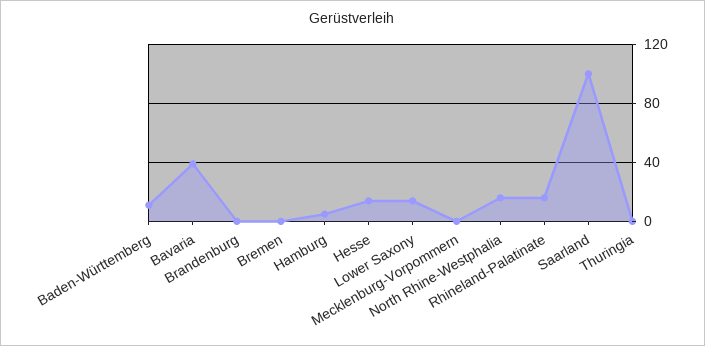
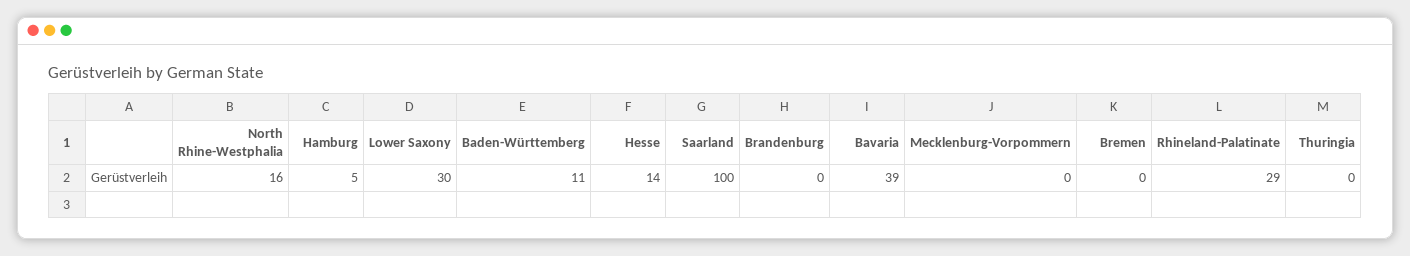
  {
    "Baden-Württemberg": 11,
    "Bavaria": 39,
    "Brandenburg": 0,
    "Bremen": 0,
    "Hamburg": 5,
    "Hesse": 14,
-   "Lower Saxony": 15,
+   "Lower Saxony": 30,
    "Mecklenburg-Vorpommern": 0,
    "North Rhine-Westphalia": 16,
-   "Rhineland-Palatinate": 15,
+   "Rhineland-Palatinate": 29,
    "Saarland": 100,
    "Thuringia": 0
  }

